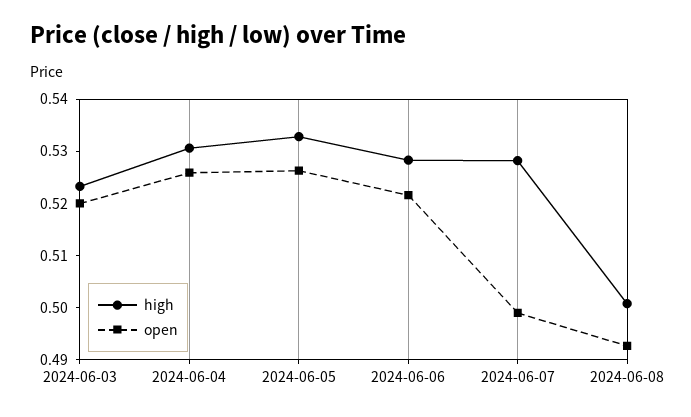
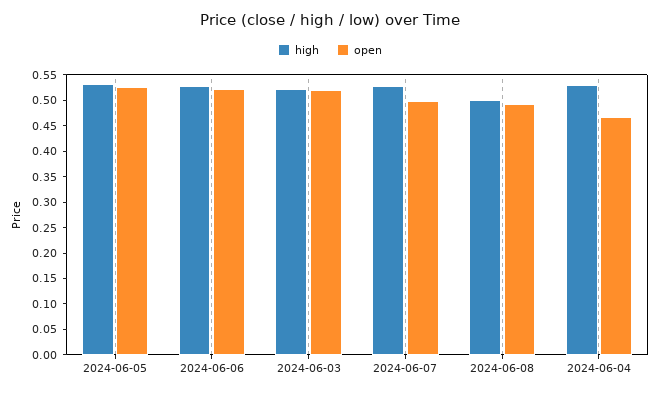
  {
    "high": {
      "2024-06-03": 0.524,
      "2024-06-04": 0.53,
      "2024-06-05": 0.532,
      "2024-06-06": 0.528,
      "2024-06-07": 0.528,
      "2024-06-08": 0.5
    },
    "open": {
      "2024-06-03": 0.52,
-     "2024-06-04": 0.526,
+     "2024-06-04": 0.475,
      "2024-06-05": 0.526,
      "2024-06-06": 0.522,
      "2024-06-07": 0.5,
      "2024-06-08": 0.492
    }
  }

